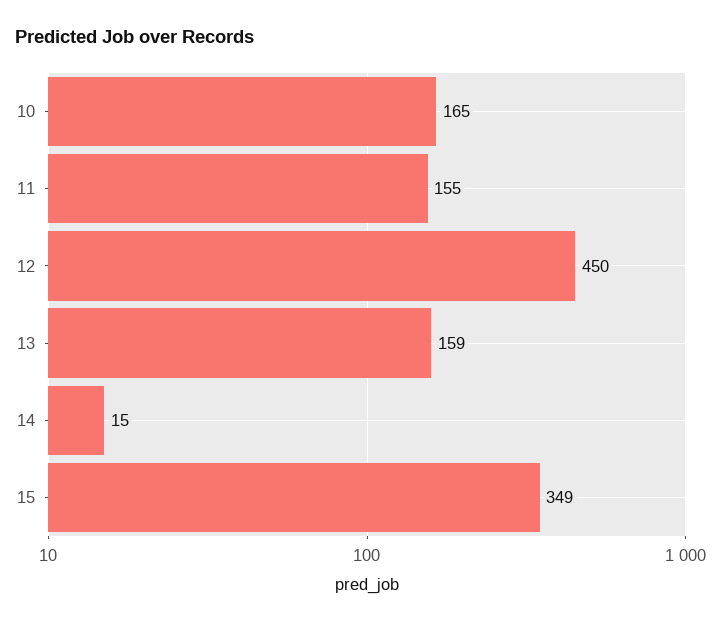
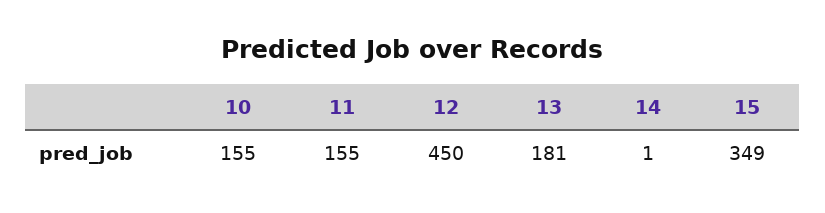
  {
-   "10": 165,
+   "10": 155,
    "11": 155,
    "12": 450,
-   "13": 159,
+   "13": 181,
-   "14": 15,
+   "14": 1,
    "15": 349
  }

